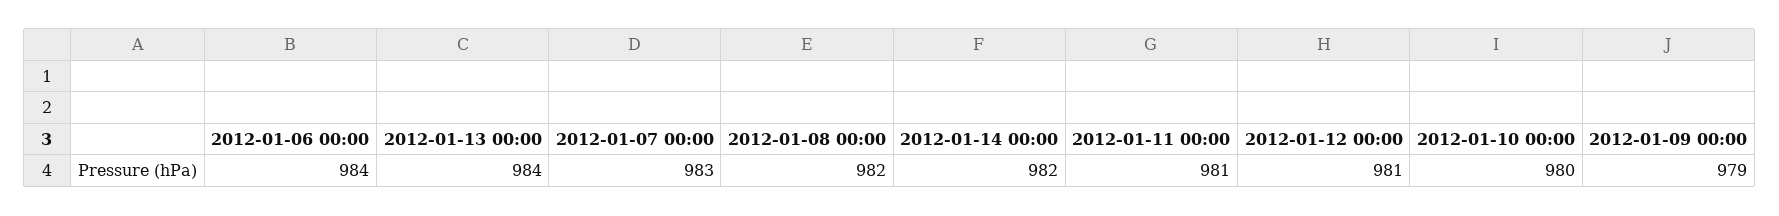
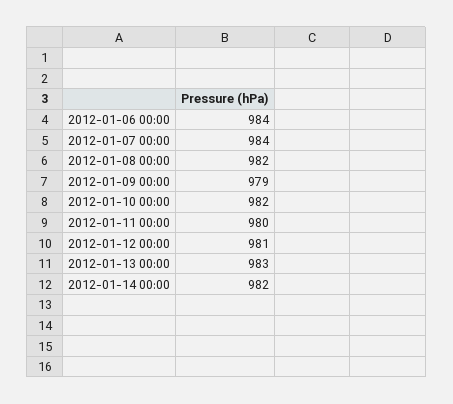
  {
    "2012-01-06 00:00": 984,
-   "2012-01-13 00:00": 984,
+   "2012-01-13 00:00": 983,
-   "2012-01-07 00:00": 983,
+   "2012-01-07 00:00": 984,
    "2012-01-08 00:00": 982,
    "2012-01-14 00:00": 982,
-   "2012-01-11 00:00": 981,
+   "2012-01-11 00:00": 980,
    "2012-01-12 00:00": 981,
-   "2012-01-10 00:00": 980,
+   "2012-01-10 00:00": 982,
    "2012-01-09 00:00": 979
  }

